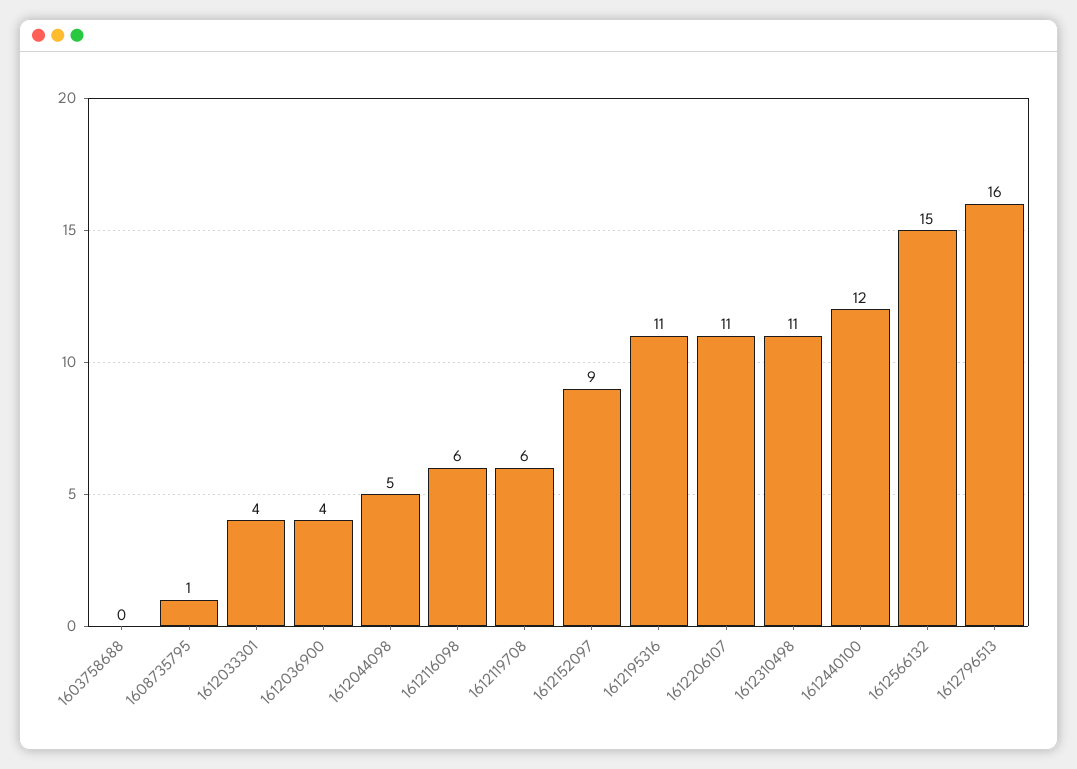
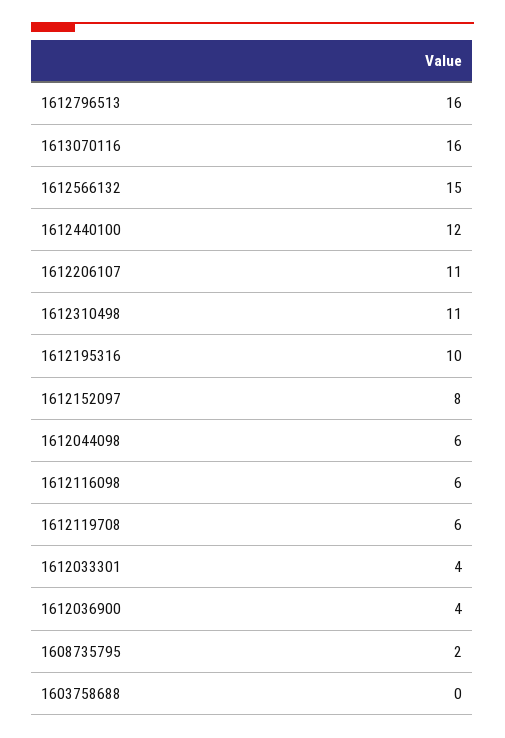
  {
    "1603758688": 0,
-   "1608735795": 1,
+   "1608735795": 2,
    "1612033301": 4,
    "1612036900": 4,
-   "1612044098": 5,
+   "1612044098": 6,
    "1612116098": 6,
    "1612119708": 6,
-   "1612152097": 9,
+   "1612152097": 8,
-   "1612195316": 11,
+   "1612195316": 10,
    "1612206107": 11,
    "1612310498": 11,
    "1612440100": 12,
    "1612566132": 15,
-   "1612796513": 16
+   "1612796513": 16,
+   "1613070116": 16
  }

